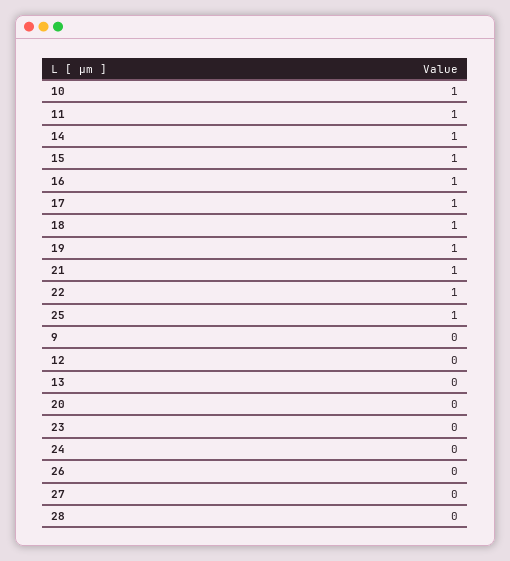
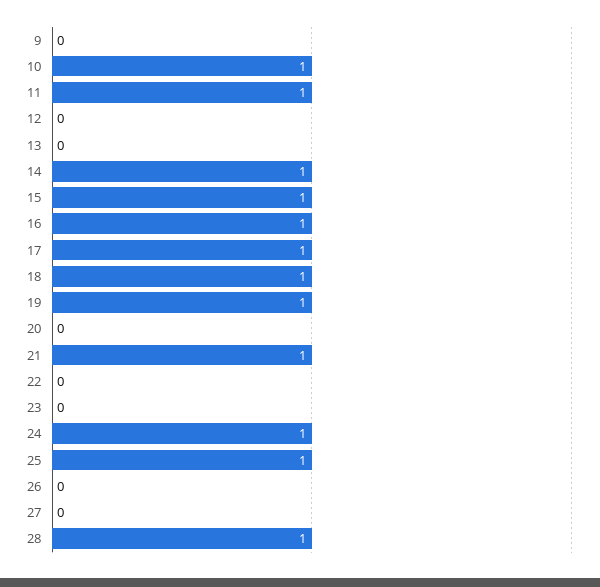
  {
    "10": 1,
    "11": 1,
    "14": 1,
    "15": 1,
    "16": 1,
    "17": 1,
    "18": 1,
    "19": 1,
    "21": 1,
-   "22": 1,
+   "22": 0,
    "25": 1,
    "9": 0,
    "12": 0,
    "13": 0,
    "20": 0,
    "23": 0,
-   "24": 0,
+   "24": 1,
    "26": 0,
    "27": 0,
-   "28": 0
+   "28": 1
  }

